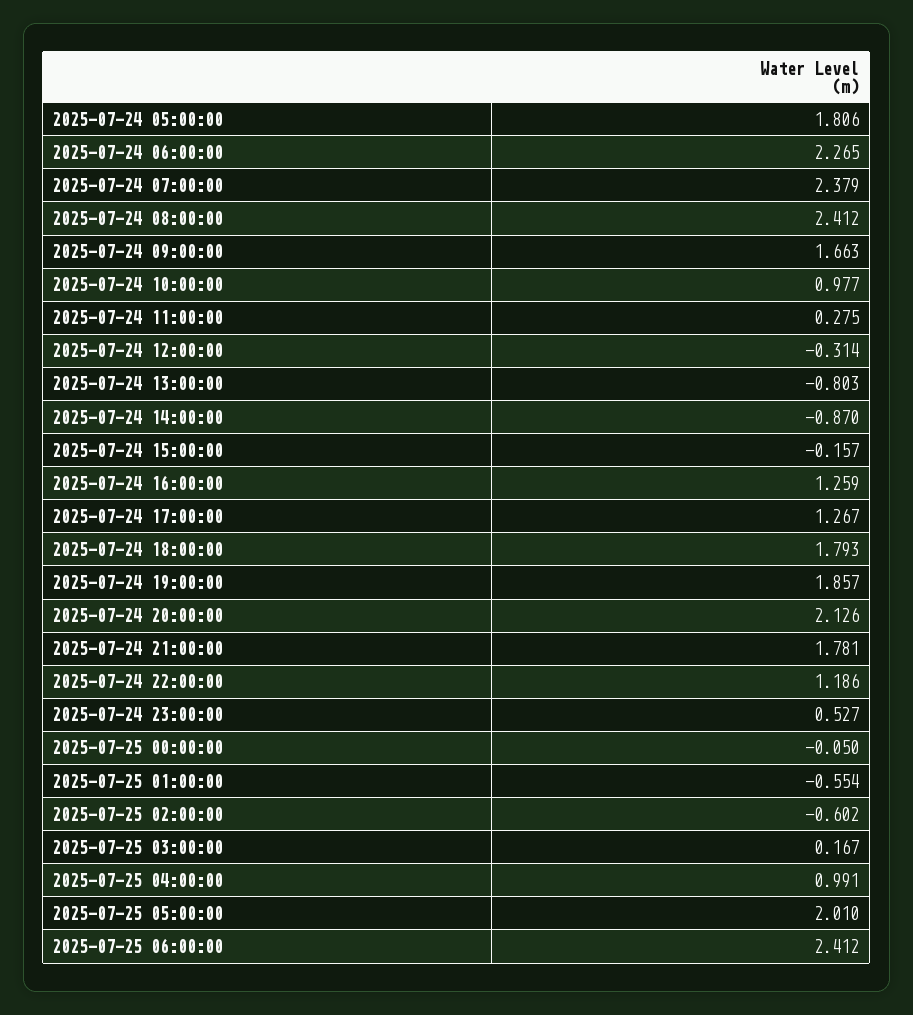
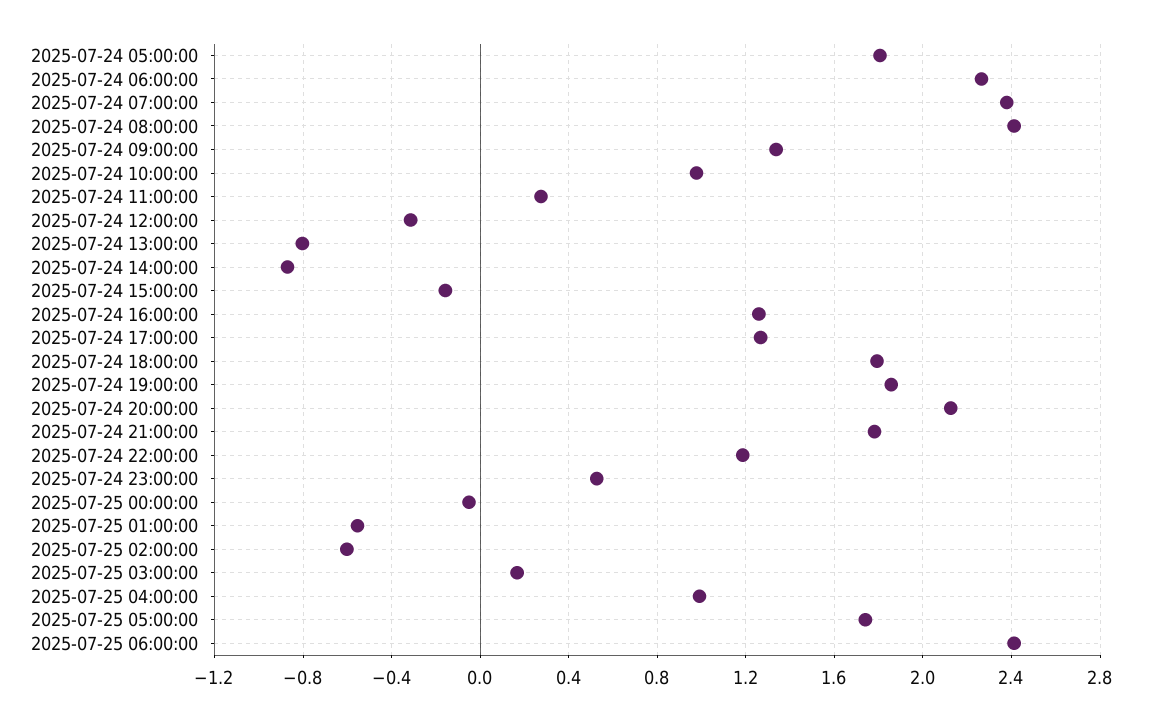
  {
    "2025-07-24 05:00:00": 1.806,
    "2025-07-24 06:00:00": 2.265,
    "2025-07-24 07:00:00": 2.379,
    "2025-07-24 08:00:00": 2.412,
-   "2025-07-24 09:00:00": 1.663,
+   "2025-07-24 09:00:00": 1.35,
    "2025-07-24 10:00:00": 0.977,
    "2025-07-24 11:00:00": 0.275,
    "2025-07-24 12:00:00": -0.314,
    "2025-07-24 13:00:00": -0.803,
    "2025-07-24 14:00:00": -0.87,
    "2025-07-24 15:00:00": -0.157,
    "2025-07-24 16:00:00": 1.259,
    "2025-07-24 17:00:00": 1.267,
    "2025-07-24 18:00:00": 1.793,
    "2025-07-24 19:00:00": 1.857,
    "2025-07-24 20:00:00": 2.126,
    "2025-07-24 21:00:00": 1.781,
    "2025-07-24 22:00:00": 1.186,
    "2025-07-24 23:00:00": 0.527,
    "2025-07-25 00:00:00": -0.05,
    "2025-07-25 01:00:00": -0.554,
    "2025-07-25 02:00:00": -0.602,
    "2025-07-25 03:00:00": 0.167,
    "2025-07-25 04:00:00": 0.991,
-   "2025-07-25 05:00:00": 2.01,
+   "2025-07-25 05:00:00": 1.75,
    "2025-07-25 06:00:00": 2.412
  }

